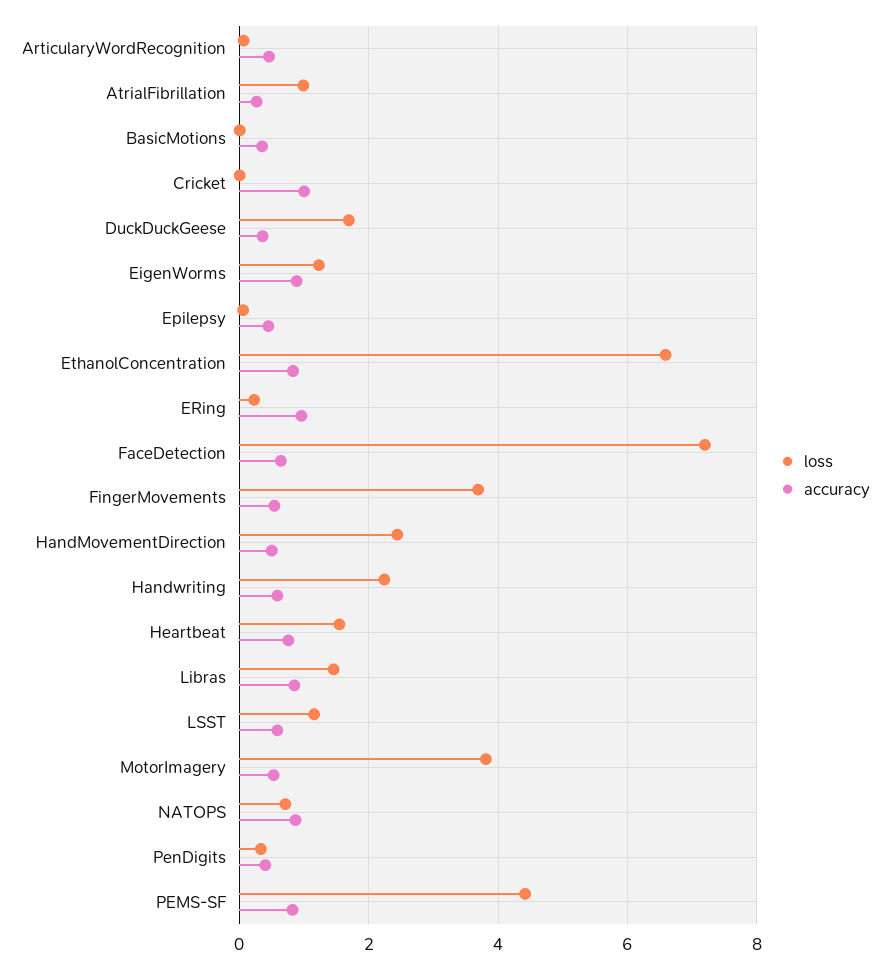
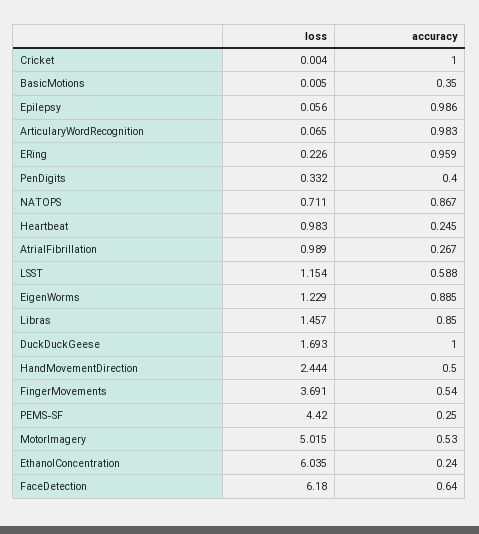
  {
    "loss": {
      "ArticularyWordRecognition": 0.065,
      "AtrialFibrillation": 0.989,
      "BasicMotions": 0.005,
      "Cricket": 0.004,
      "DuckDuckGeese": 1.693,
      "EigenWorms": 1.229,
      "Epilepsy": 0.056,
-     "EthanolConcentration": 6.6,
+     "EthanolConcentration": 6.035,
      "ERing": 0.226,
-     "FaceDetection": 7.2,
+     "FaceDetection": 6.18,
      "FingerMovements": 3.691,
      "HandMovementDirection": 2.444,
-     "Handwriting": 2.2,
-     "Heartbeat": 1.6,
+     "Heartbeat": 0.983,
      "Libras": 1.457,
      "LSST": 1.154,
-     "MotorImagery": 3.8,
+     "MotorImagery": 5.015,
      "NATOPS": 0.711,
      "PenDigits": 0.332,
      "PEMS-SF": 4.42
    },
    "accuracy": {
-     "ArticularyWordRecognition": 0.4,
+     "ArticularyWordRecognition": 0.983,
      "AtrialFibrillation": 0.267,
      "BasicMotions": 0.35,
      "Cricket": 1,
-     "DuckDuckGeese": 0.4,
+     "DuckDuckGeese": 1,
      "EigenWorms": 0.885,
-     "Epilepsy": 0.4,
+     "Epilepsy": 0.986,
-     "EthanolConcentration": 0.8,
+     "EthanolConcentration": 0.24,
      "ERing": 0.959,
      "FaceDetection": 0.64,
      "FingerMovements": 0.54,
      "HandMovementDirection": 0.5,
-     "Handwriting": 0.6,
-     "Heartbeat": 0.8,
+     "Heartbeat": 0.245,
      "Libras": 0.85,
      "LSST": 0.588,
      "MotorImagery": 0.53,
      "NATOPS": 0.867,
      "PenDigits": 0.4,
-     "PEMS-SF": 0.8
+     "PEMS-SF": 0.25
    }
  }

